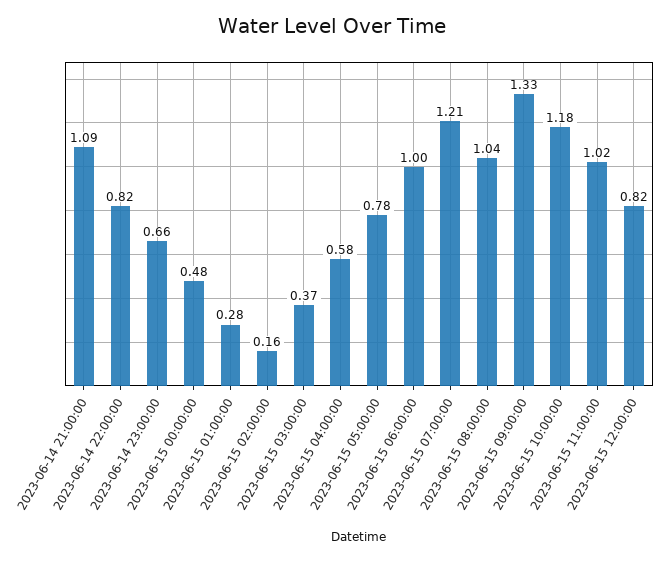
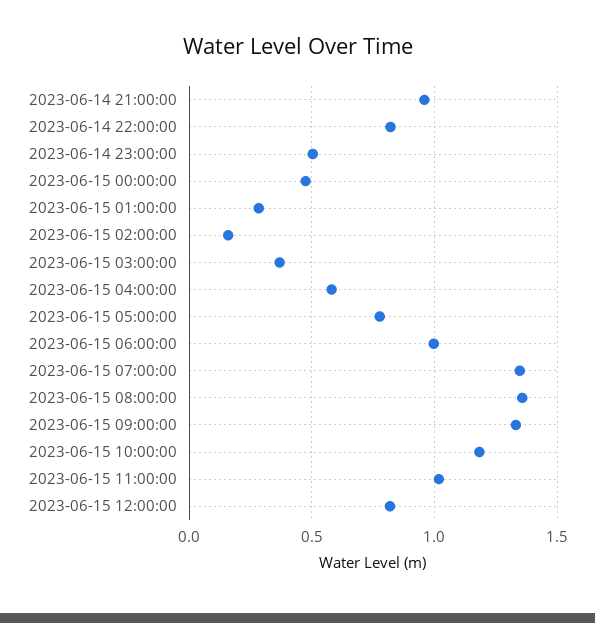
  {
-   "2023-06-14 21:00:00": 1.09,
+   "2023-06-14 21:00:00": 0.95,
    "2023-06-14 22:00:00": 0.82,
-   "2023-06-14 23:00:00": 0.66,
+   "2023-06-14 23:00:00": 0.5,
    "2023-06-15 00:00:00": 0.48,
    "2023-06-15 01:00:00": 0.28,
    "2023-06-15 02:00:00": 0.16,
    "2023-06-15 03:00:00": 0.37,
    "2023-06-15 04:00:00": 0.58,
    "2023-06-15 05:00:00": 0.78,
    "2023-06-15 06:00:00": 1,
-   "2023-06-15 07:00:00": 1.21,
+   "2023-06-15 07:00:00": 1.35,
-   "2023-06-15 08:00:00": 1.04,
+   "2023-06-15 08:00:00": 1.35,
    "2023-06-15 09:00:00": 1.33,
    "2023-06-15 10:00:00": 1.18,
    "2023-06-15 11:00:00": 1.02,
    "2023-06-15 12:00:00": 0.82
  }

